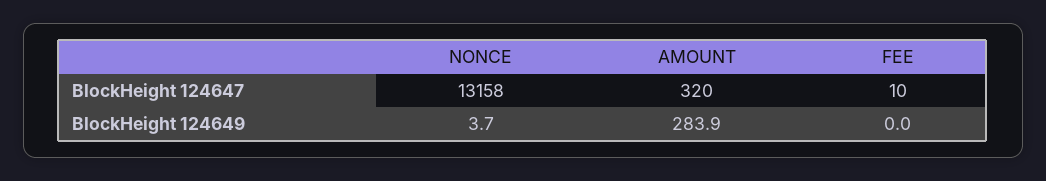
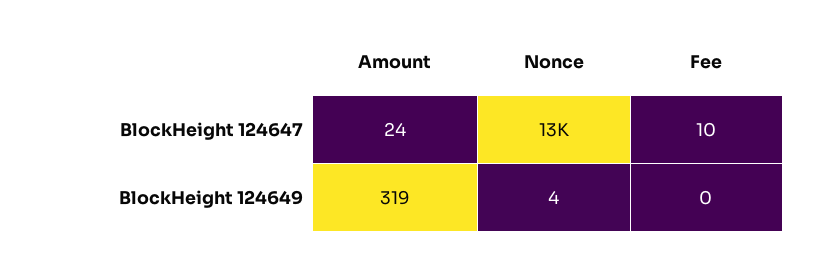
  {
    "NONCE": {
      "BlockHeight 124647": 13158,
      "BlockHeight 124649": 3.7
    },
    "AMOUNT": {
-     "BlockHeight 124647": 320,
+     "BlockHeight 124647": 24,
-     "BlockHeight 124649": 283.9
+     "BlockHeight 124649": 319
    },
    "FEE": {
      "BlockHeight 124647": 10,
      "BlockHeight 124649": 0
    }
  }

